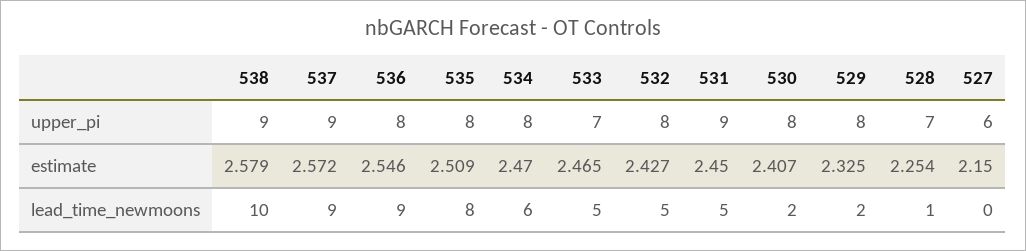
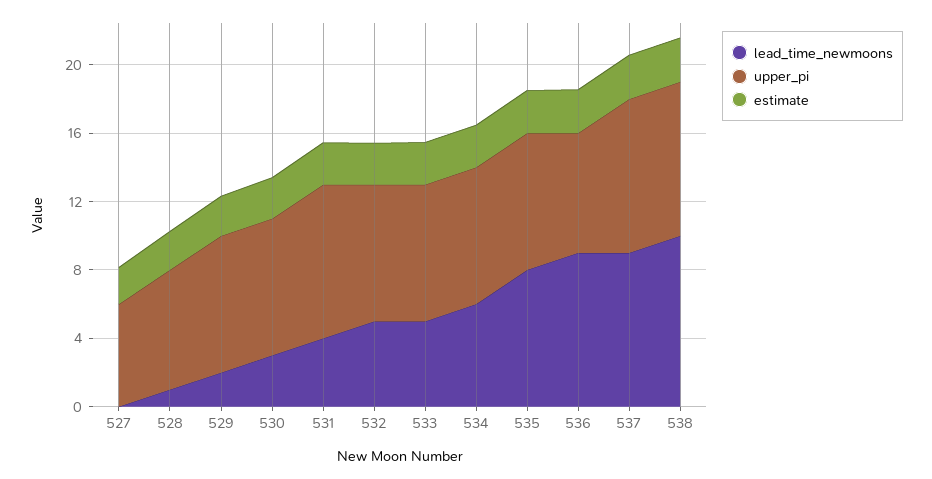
  {
    "upper_pi": {
      "538": 9,
      "537": 9,
-     "536": 8,
+     "536": 7,
      "535": 8,
      "534": 8,
-     "533": 7,
+     "533": 8,
      "532": 8,
      "531": 9,
      "530": 8,
      "529": 8,
      "528": 7,
      "527": 6
    },
    "estimate": {
      "538": 2.579,
      "537": 2.572,
      "536": 2.546,
      "535": 2.509,
      "534": 2.47,
      "533": 2.465,
      "532": 2.427,
      "531": 2.45,
      "530": 2.407,
      "529": 2.325,
      "528": 2.254,
      "527": 2.15
    },
    "lead_time_newmoons": {
      "538": 10,
      "537": 9,
      "536": 9,
      "535": 8,
      "534": 6,
      "533": 5,
      "532": 5,
-     "531": 5,
+     "531": 4,
-     "530": 2,
+     "530": 3,
      "529": 2,
      "528": 1,
      "527": 0
    }
  }

